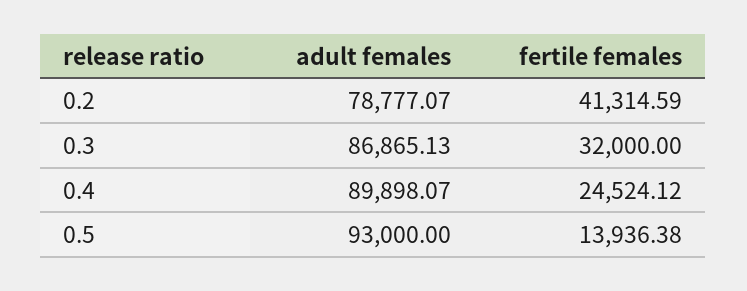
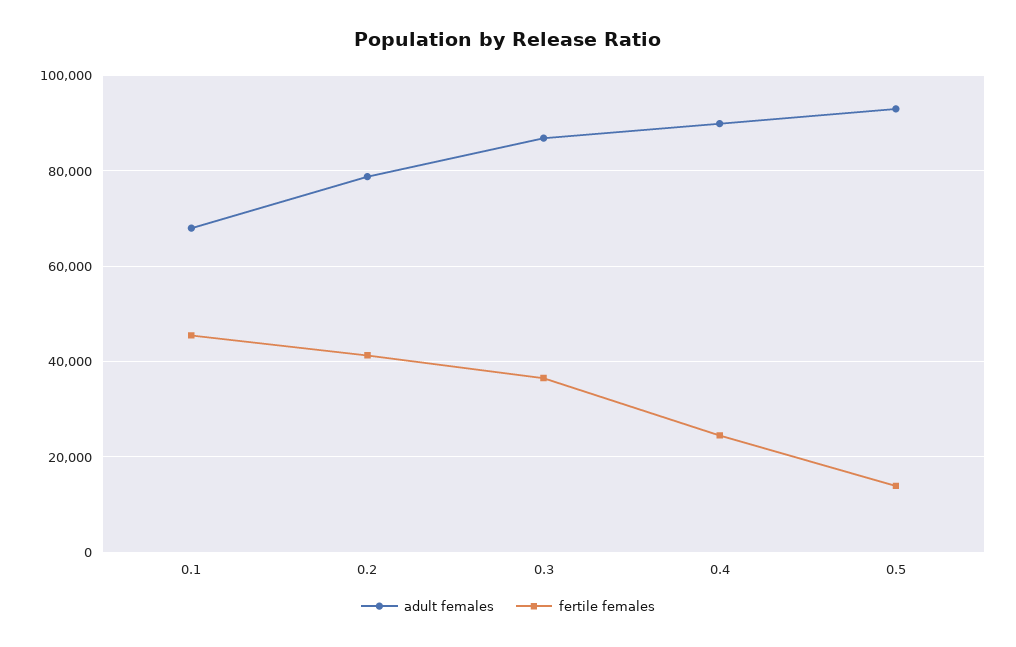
  {
    "adult females": {
      "0.2": 78777.07,
      "0.3": 86865.13,
      "0.4": 89898.07,
-     "0.5": 93000
+     "0.5": 93000,
+     "0.1": 68000
    },
    "fertile females": {
      "0.2": 41314.59,
-     "0.3": 32000,
+     "0.3": 36000,
      "0.4": 24524.12,
-     "0.5": 13936.38
+     "0.5": 13936.38,
+     "0.1": 46000
    }
  }

